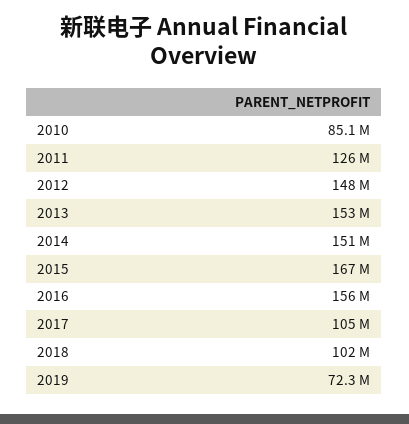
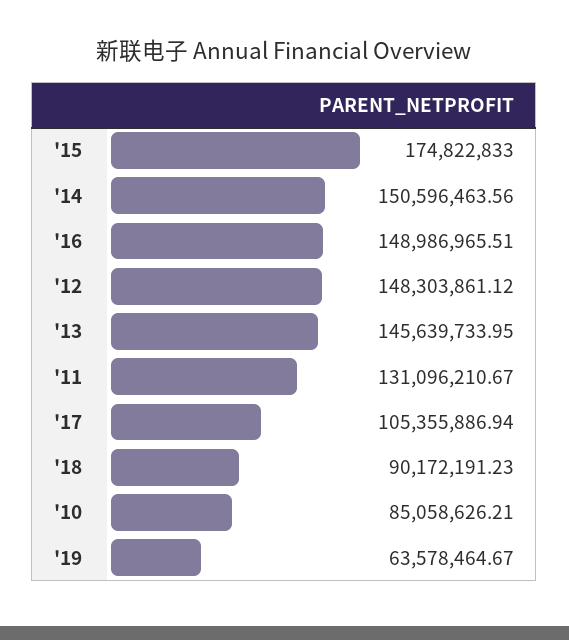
  {
    "2010": 85058626.21,
-   "2011": 126000000,
+   "2011": 131096210.67,
    "2012": 148303861.12,
-   "2013": 153000000,
+   "2013": 145639733.95,
    "2014": 150596463.56,
-   "2015": 167000000,
+   "2015": 174822833,
-   "2016": 156000000,
+   "2016": 148986965.51,
    "2017": 105355886.94,
-   "2018": 102000000,
+   "2018": 90172191.23,
-   "2019": 72300000
+   "2019": 63578464.67
  }

